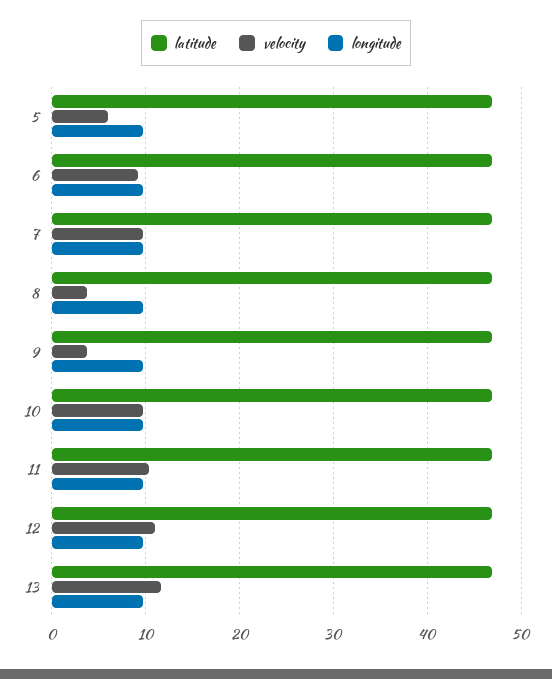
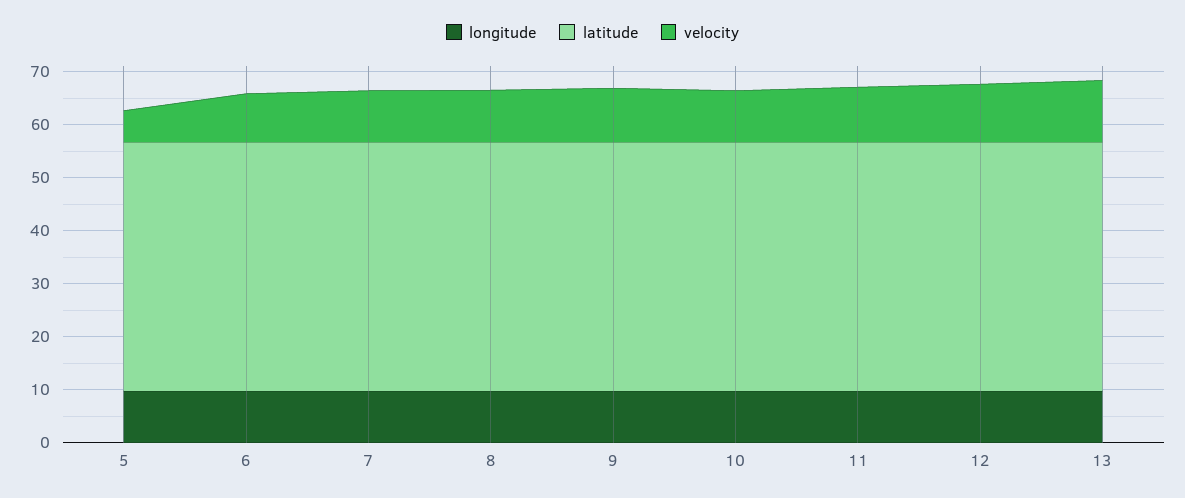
  {
    "latitude": {
      "5": 47,
      "6": 47,
      "7": 47,
      "8": 47,
      "9": 47,
      "10": 47,
      "11": 47,
      "12": 47,
      "13": 47
    },
    "velocity": {
      "5": 6,
      "6": 9,
      "7": 10,
-     "8": 4,
+     "8": 10,
-     "9": 4,
+     "9": 10,
      "10": 10,
      "11": 10,
      "12": 11,
      "13": 12
    },
    "longitude": {
      "5": 10,
      "6": 10,
      "7": 10,
      "8": 10,
      "9": 10,
      "10": 10,
      "11": 10,
      "12": 10,
      "13": 10
    }
  }

